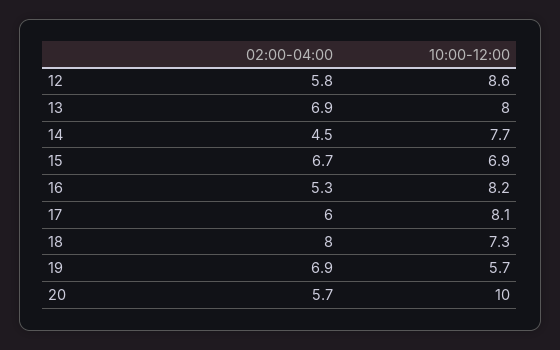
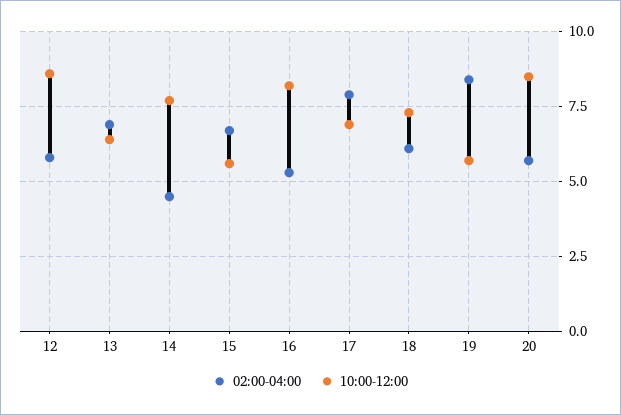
  {
    "02:00-04:00": {
      "12": 5.8,
      "13": 6.9,
      "14": 4.5,
      "15": 6.7,
      "16": 5.3,
-     "17": 6,
+     "17": 8,
-     "18": 8,
+     "18": 6,
-     "19": 6.9,
+     "19": 8.5,
      "20": 5.7
    },
    "10:00-12:00": {
      "12": 8.6,
-     "13": 8,
+     "13": 6.5,
      "14": 7.7,
-     "15": 6.9,
+     "15": 5.5,
      "16": 8.2,
-     "17": 8.1,
+     "17": 7,
      "18": 7.3,
      "19": 5.7,
-     "20": 10
+     "20": 8.5
    }
  }

